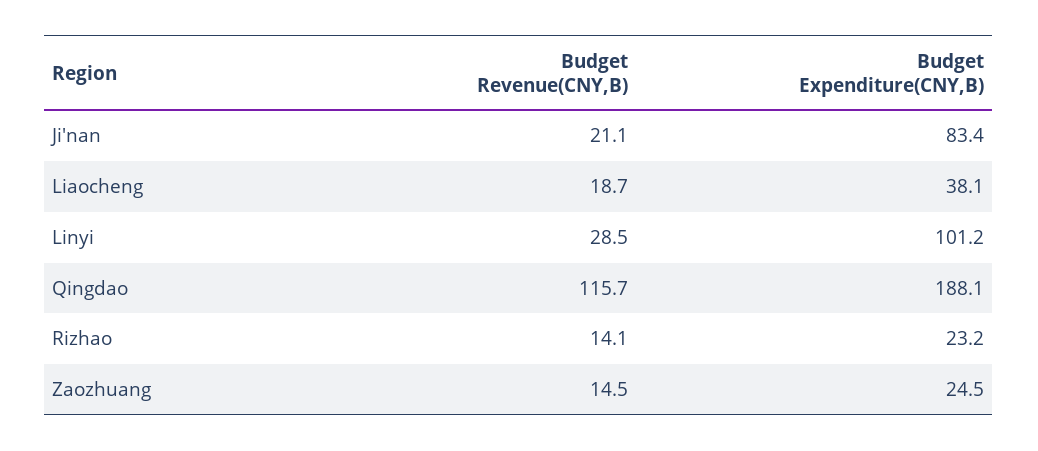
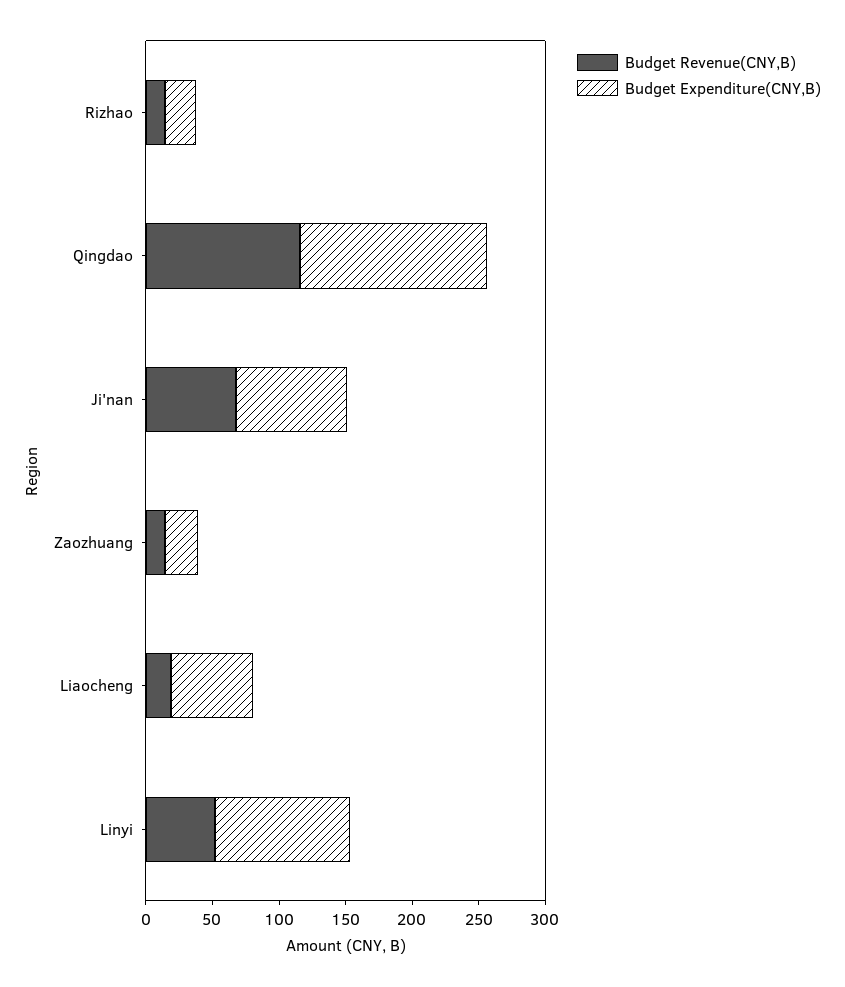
  {
    "Budget Revenue(CNY,B)": {
-     "Ji'nan": 21.1,
+     "Ji'nan": 70,
      "Liaocheng": 18.7,
-     "Linyi": 28.5,
+     "Linyi": 50,
      "Qingdao": 115.7,
      "Rizhao": 14.1,
      "Zaozhuang": 14.5
    },
    "Budget Expenditure(CNY,B)": {
      "Ji'nan": 83.4,
-     "Liaocheng": 38.1,
+     "Liaocheng": 60,
      "Linyi": 101.2,
-     "Qingdao": 188.1,
+     "Qingdao": 140,
      "Rizhao": 23.2,
      "Zaozhuang": 24.5
    }
  }

